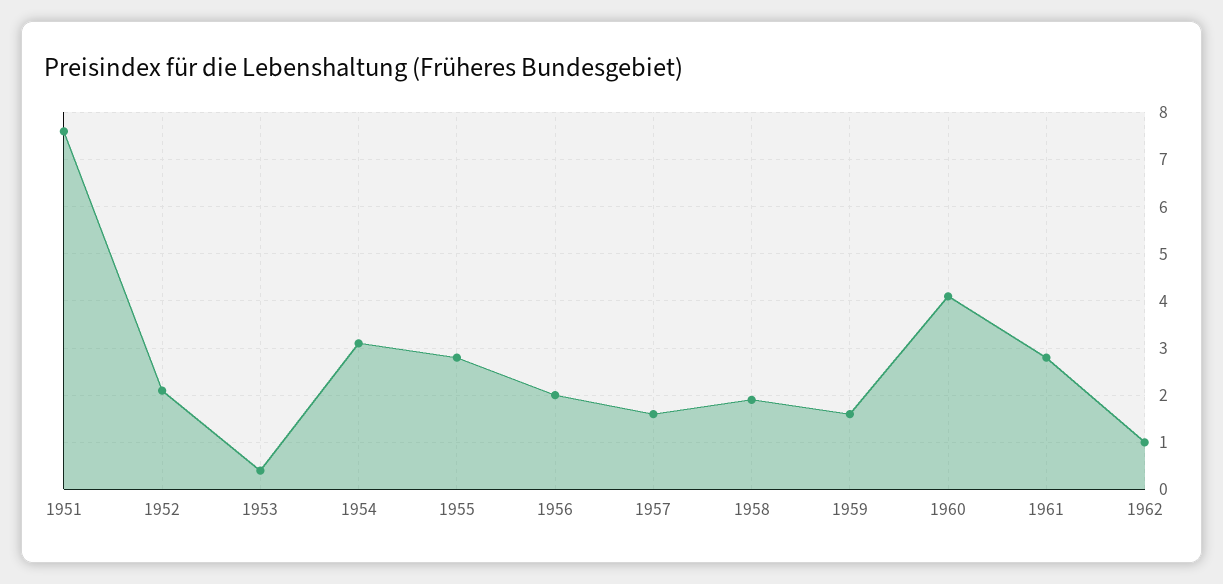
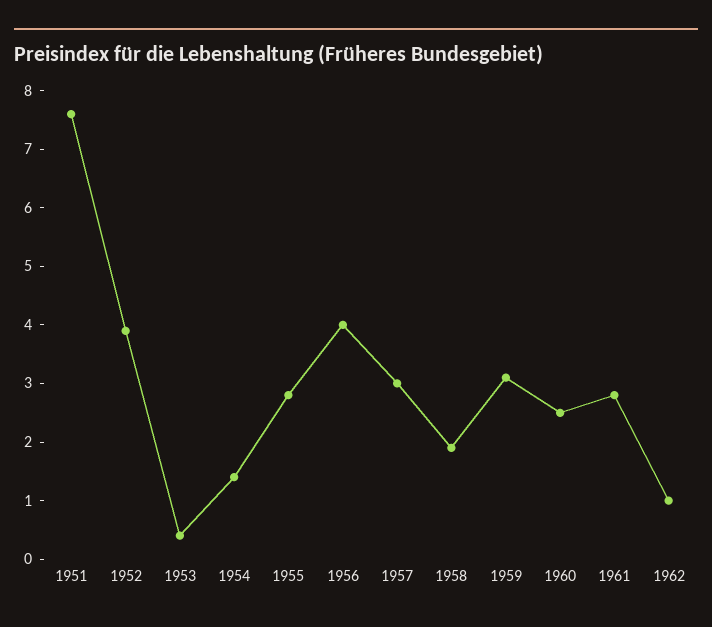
  {
    "1951": 7.5,
-   "1952": 2,
+   "1952": 4,
    "1953": 0.5,
-   "1954": 3,
+   "1954": 1.5,
    "1955": 3,
-   "1956": 2,
+   "1956": 4,
-   "1957": 1.5,
+   "1957": 3,
    "1958": 2,
-   "1959": 1.5,
+   "1959": 3,
-   "1960": 4,
+   "1960": 2.5,
    "1961": 3,
    "1962": 1
  }

